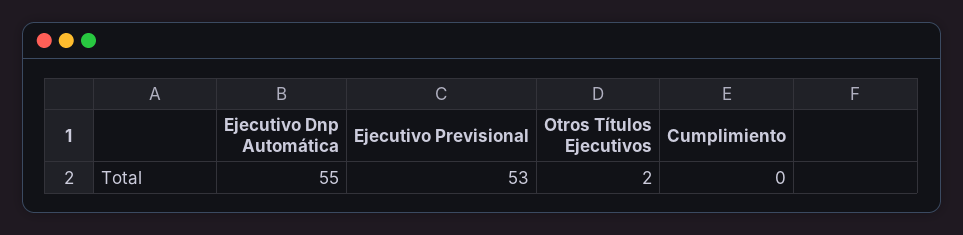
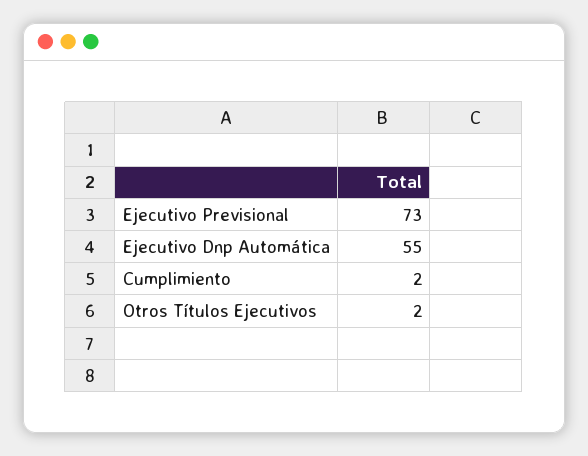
  {
    "Ejecutivo Dnp Automática": 55,
-   "Ejecutivo Previsional": 53,
+   "Ejecutivo Previsional": 73,
    "Otros Títulos Ejecutivos": 2,
-   "Cumplimiento": 0
+   "Cumplimiento": 2
  }

